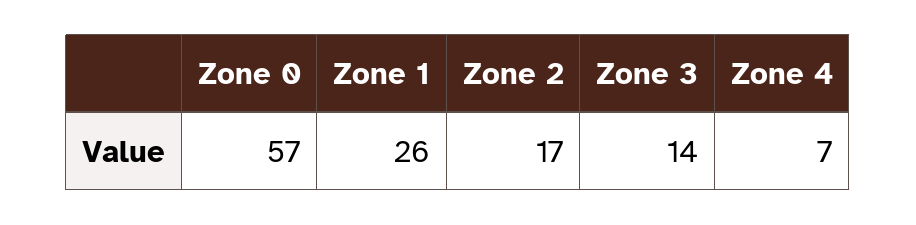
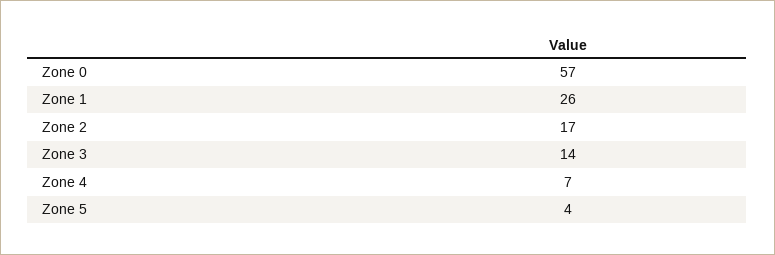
  {
    "Zone 0": 57,
    "Zone 1": 26,
    "Zone 2": 17,
    "Zone 3": 14,
-   "Zone 4": 7
+   "Zone 4": 7,
+   "Zone 5": 4
  }

